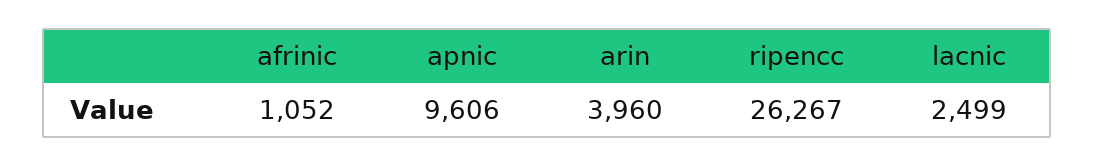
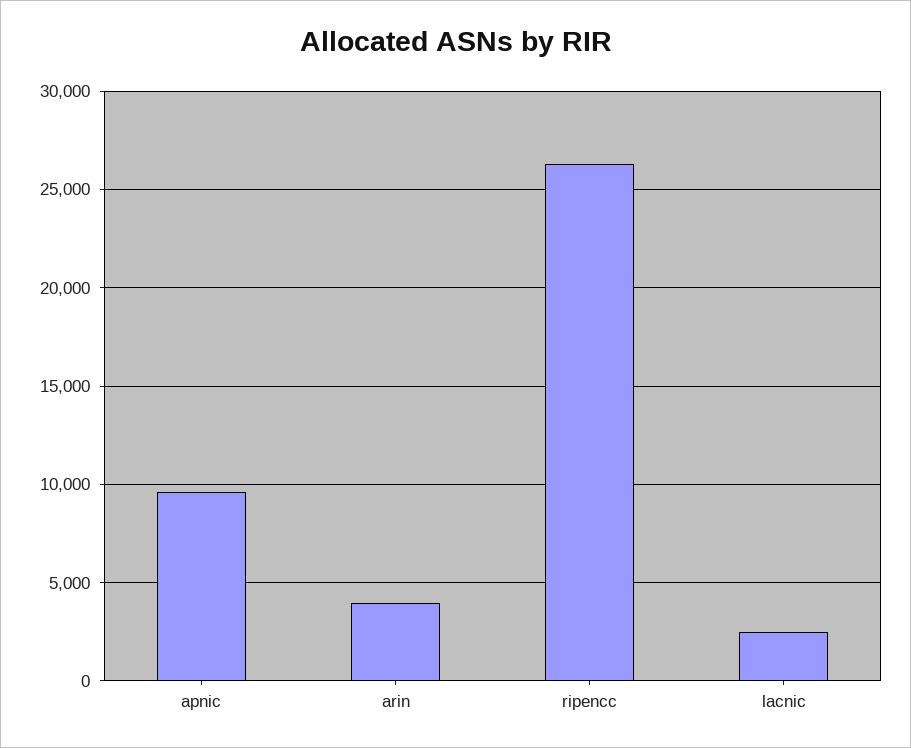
  {
-   "afrinic": 1052,
    "apnic": 9606,
    "arin": 3960,
    "ripencc": 26267,
    "lacnic": 2499
  }

